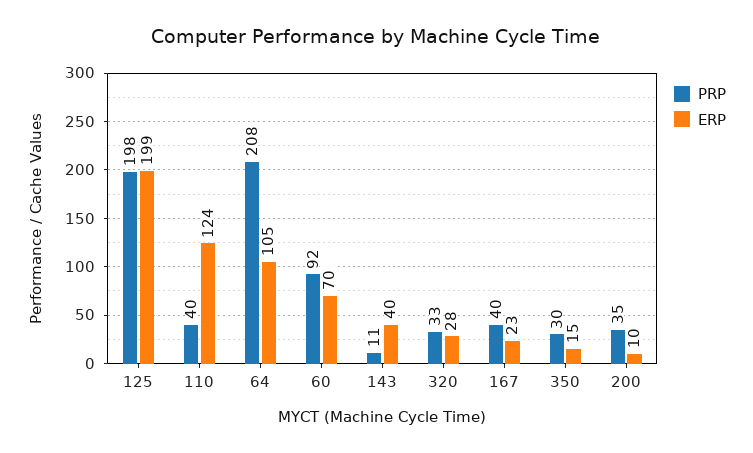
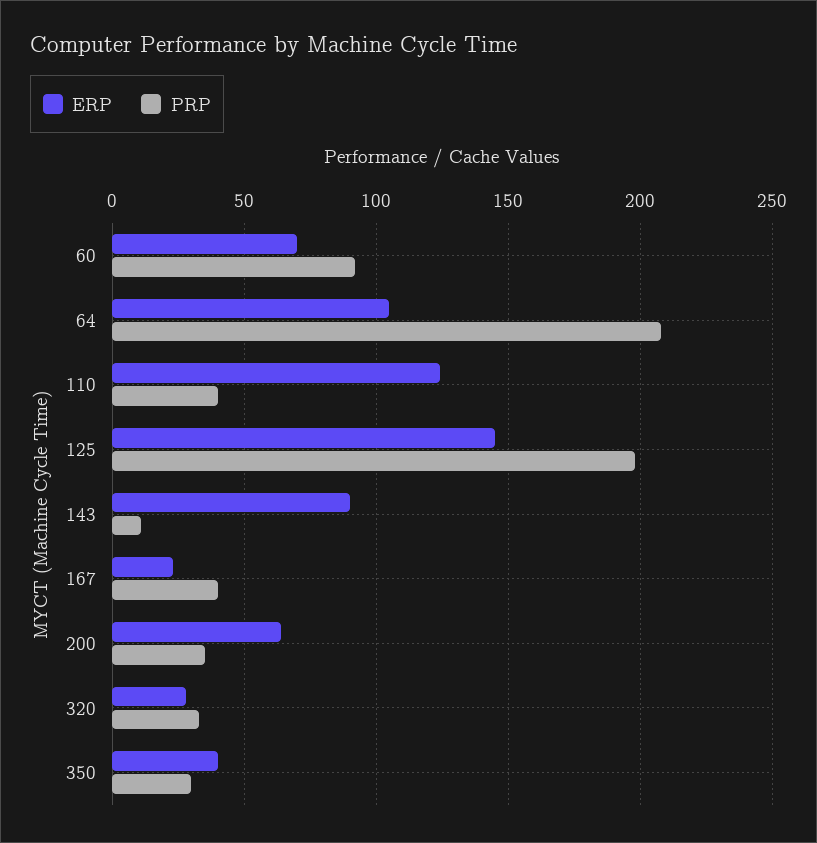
  {
    "PRP": {
      "125": 198,
      "110": 40,
      "64": 208,
      "60": 92,
      "143": 11,
      "320": 33,
      "167": 40,
      "350": 30,
      "200": 35
    },
    "ERP": {
-     "125": 199,
+     "125": 145,
      "110": 124,
      "64": 105,
      "60": 70,
-     "143": 40,
+     "143": 90,
      "320": 28,
      "167": 23,
-     "350": 15,
+     "350": 40,
-     "200": 10
+     "200": 65
    }
  }

